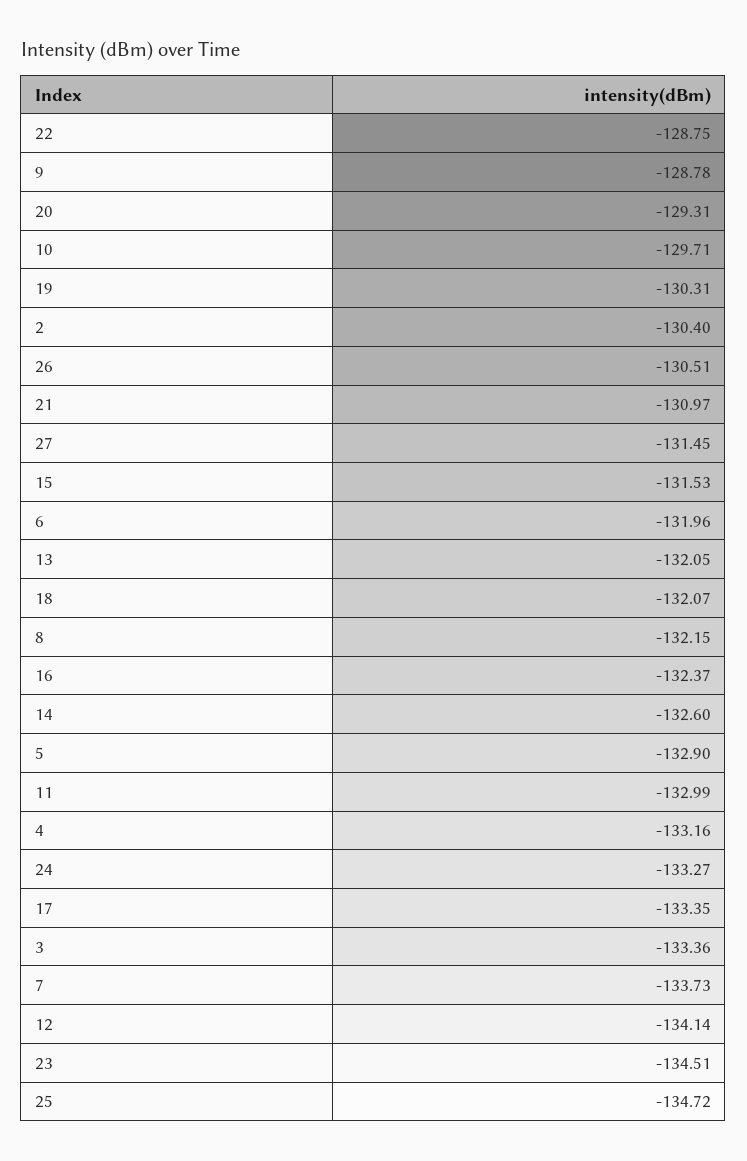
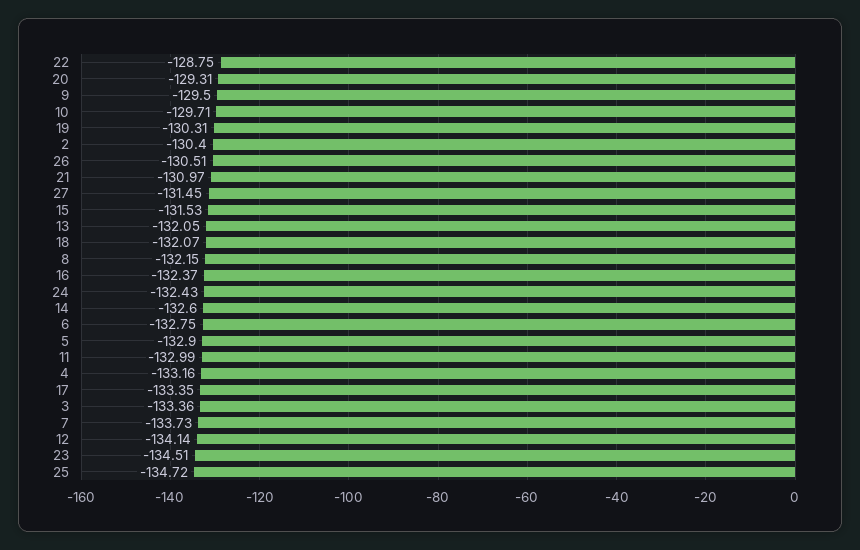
  {
    "22": -128.75,
-   "9": -128.78,
+   "9": -129.5,
    "20": -129.31,
    "10": -129.71,
    "19": -130.31,
    "2": -130.4,
    "26": -130.51,
    "21": -130.97,
    "27": -131.45,
    "15": -131.53,
-   "6": -131.96,
+   "6": -132.75,
    "13": -132.05,
    "18": -132.07,
    "8": -132.15,
    "16": -132.37,
    "14": -132.6,
    "5": -132.9,
    "11": -132.99,
    "4": -133.16,
-   "24": -133.27,
+   "24": -132.43,
    "17": -133.35,
    "3": -133.36,
    "7": -133.73,
    "12": -134.14,
    "23": -134.51,
    "25": -134.72
  }

